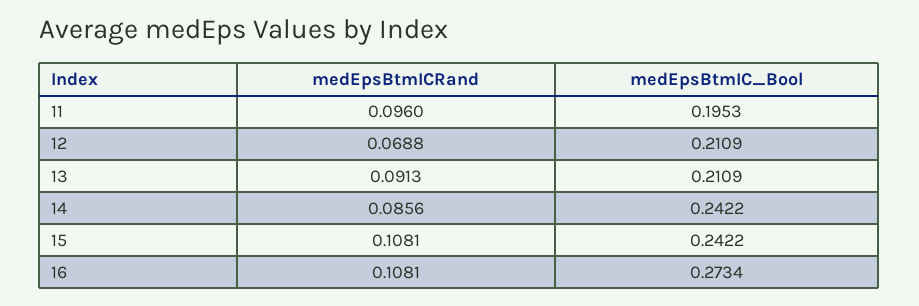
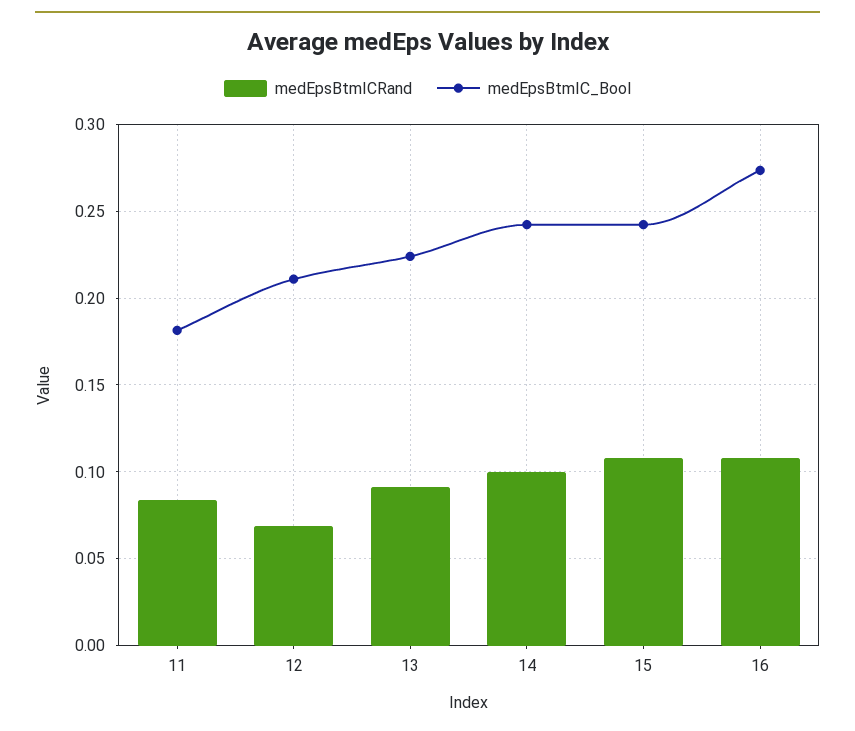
  {
    "medEpsBtmICRand": {
-     "11": 0.096,
+     "11": 0.085,
      "12": 0.0688,
      "13": 0.0913,
-     "14": 0.0856,
+     "14": 0.1,
      "15": 0.1081,
      "16": 0.1081
    },
    "medEpsBtmIC_Bool": {
-     "11": 0.1953,
+     "11": 0.18,
      "12": 0.2109,
-     "13": 0.2109,
+     "13": 0.225,
      "14": 0.2422,
      "15": 0.2422,
      "16": 0.2734
    }
  }

